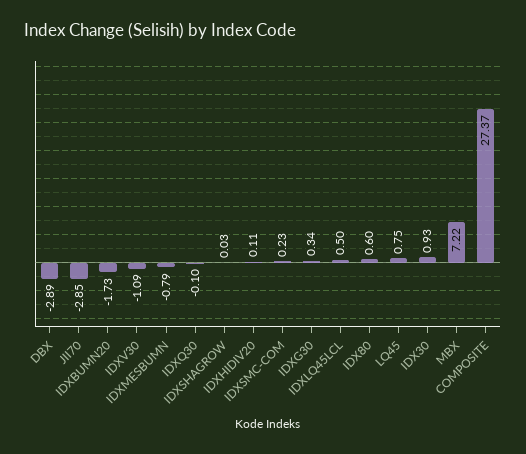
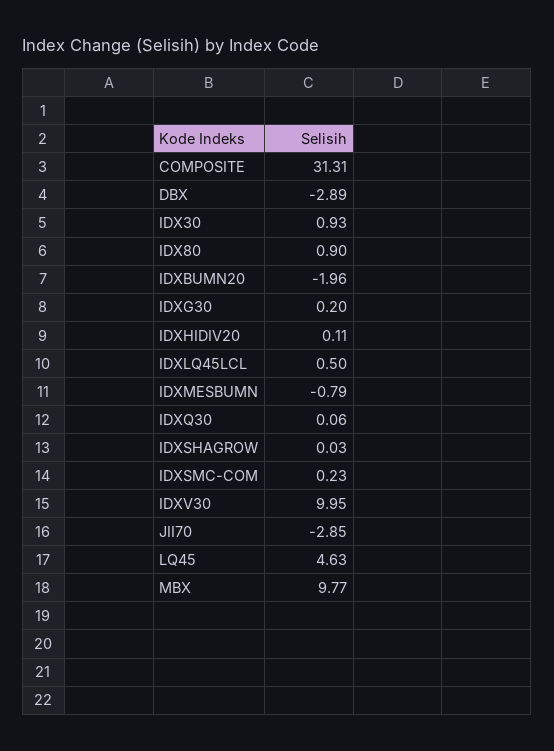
  {
    "DBX": -2.89,
    "JII70": -2.85,
-   "IDXBUMN20": -1.73,
+   "IDXBUMN20": -1.96,
-   "IDXV30": -1.09,
+   "IDXV30": 9.95,
    "IDXMESBUMN": -0.79,
-   "IDXQ30": -0.1,
+   "IDXQ30": 0.06,
    "IDXSHAGROW": 0.03,
    "IDXHIDIV20": 0.11,
    "IDXSMC-COM": 0.23,
-   "IDXG30": 0.34,
+   "IDXG30": 0.2,
    "IDXLQ45LCL": 0.5,
-   "IDX80": 0.6,
+   "IDX80": 0.9,
-   "LQ45": 0.75,
+   "LQ45": 4.63,
    "IDX30": 0.93,
-   "MBX": 7.22,
+   "MBX": 9.77,
-   "COMPOSITE": 27.37
+   "COMPOSITE": 31.31
  }

